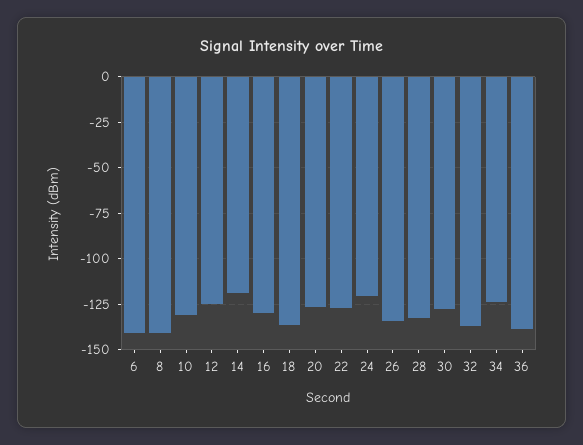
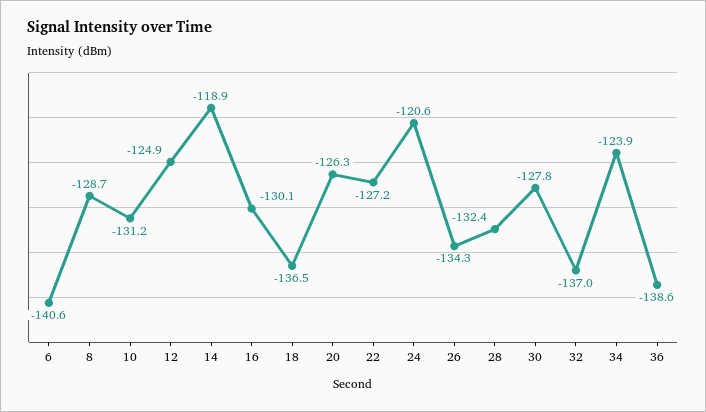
  {
    "6": -140.6,
-   "8": -140,
+   "8": -128.7,
    "10": -131.2,
    "12": -124.9,
    "14": -118.9,
    "16": -130.1,
    "18": -136.5,
    "20": -126.3,
    "22": -127.2,
    "24": -120.6,
    "26": -134.3,
    "28": -132.4,
    "30": -127.8,
    "32": -137,
    "34": -123.9,
    "36": -138.6
  }

